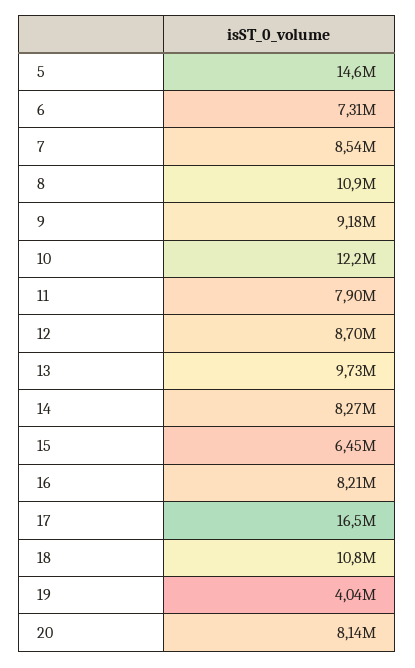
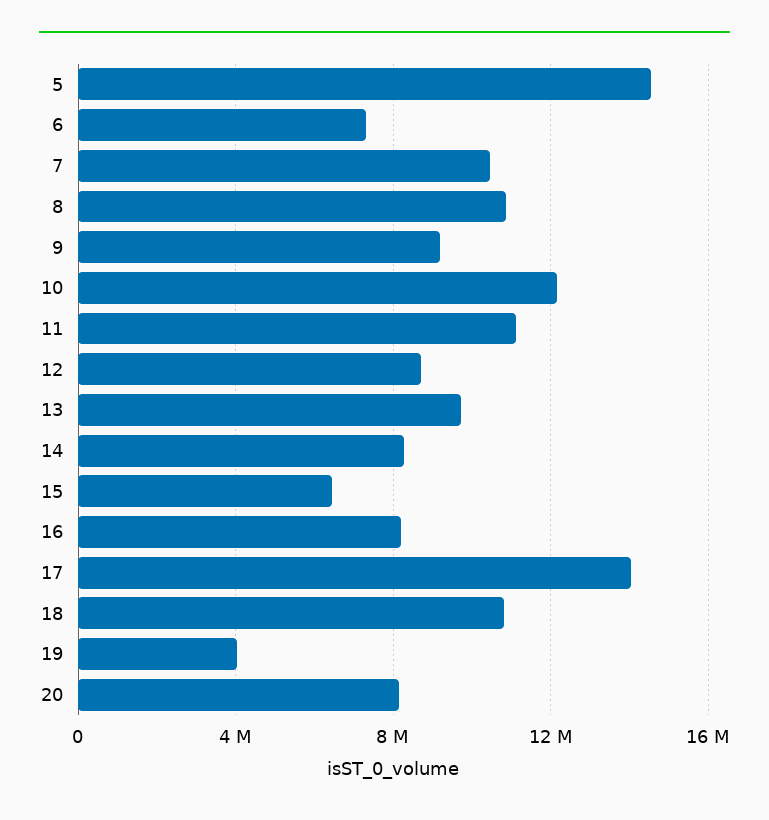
  {
    "5": 14600000,
    "6": 7310000,
-   "7": 8540000,
+   "7": 10500000,
    "8": 10900000,
    "9": 9180000,
    "10": 12200000,
-   "11": 7900000,
+   "11": 11000000,
    "12": 8700000,
    "13": 9730000,
    "14": 8270000,
    "15": 6450000,
    "16": 8210000,
-   "17": 16500000,
+   "17": 14000000,
    "18": 10800000,
    "19": 4040000,
    "20": 8140000
  }

